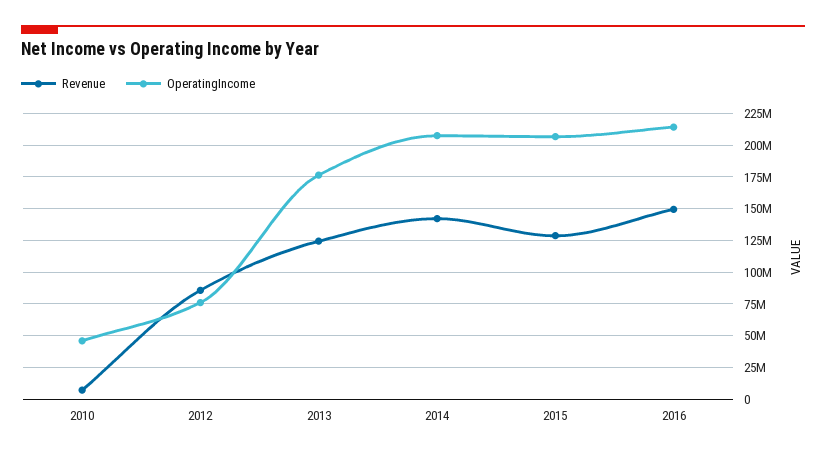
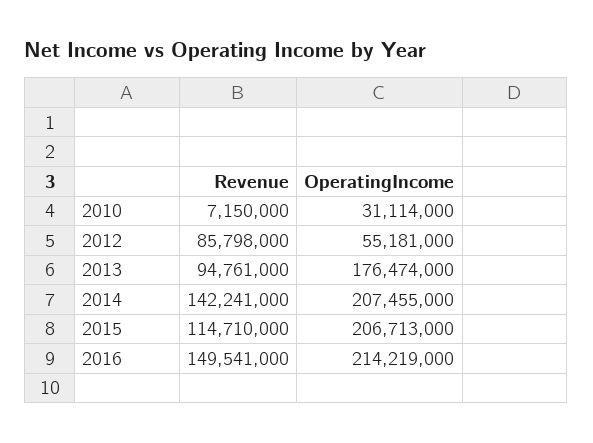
  {
    "Revenue": {
      "2010": 7150000,
      "2012": 85798000,
-     "2013": 125000000,
+     "2013": 94761000,
      "2014": 142241000,
-     "2015": 130000000,
+     "2015": 114710000,
      "2016": 149541000
    },
    "OperatingIncome": {
-     "2010": 45000000,
+     "2010": 31114000,
-     "2012": 75000000,
+     "2012": 55181000,
      "2013": 176474000,
      "2014": 207455000,
      "2015": 206713000,
      "2016": 214219000
    }
  }

